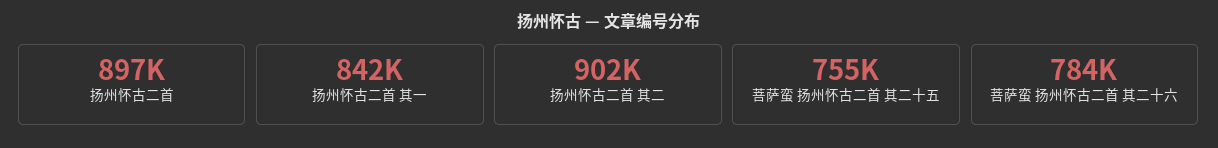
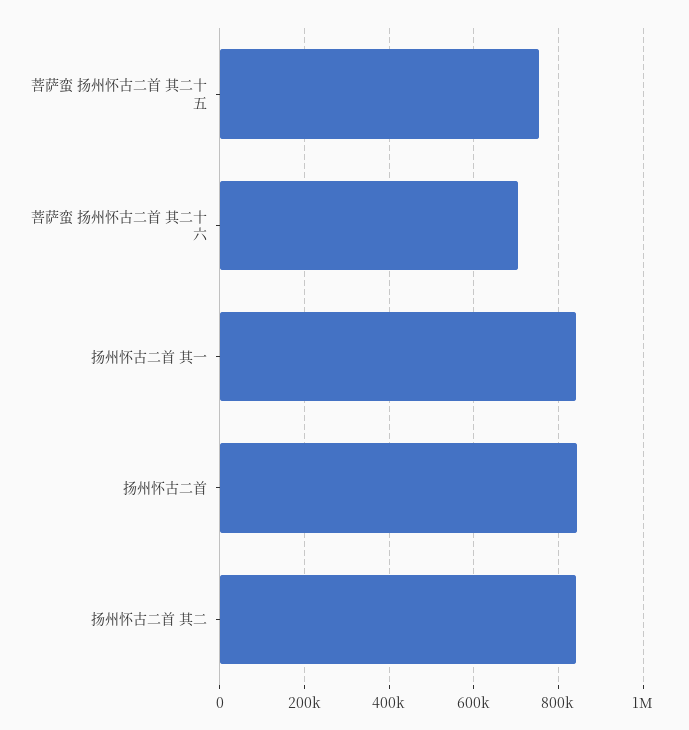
  {
-   "扬州怀古二首": 897000,
+   "扬州怀古二首": 840000,
    "扬州怀古二首 其一": 842000,
-   "扬州怀古二首 其二": 902000,
+   "扬州怀古二首 其二": 840000,
    "菩萨蛮 扬州怀古二首 其二十五": 755000,
-   "菩萨蛮 扬州怀古二首 其二十六": 784000
+   "菩萨蛮 扬州怀古二首 其二十六": 700000
  }

